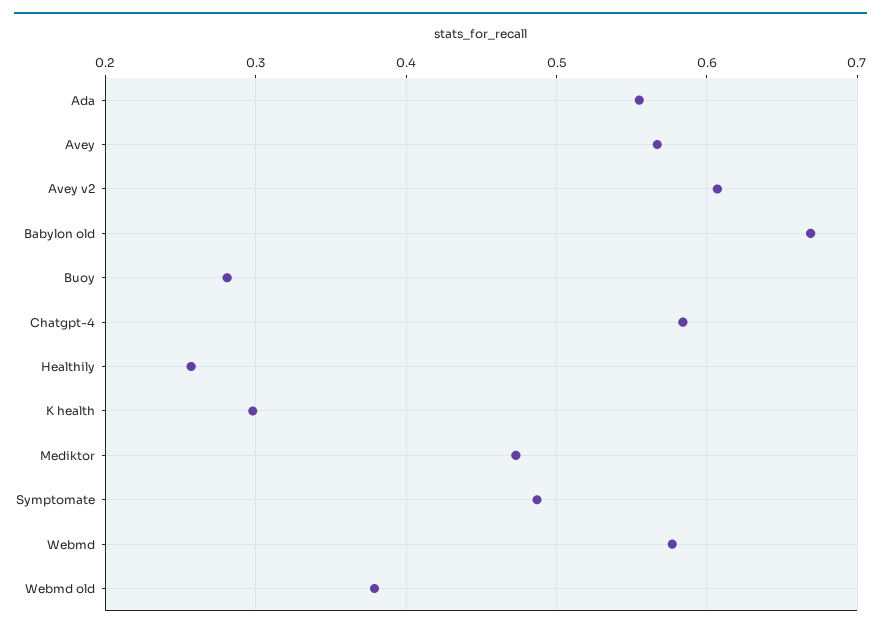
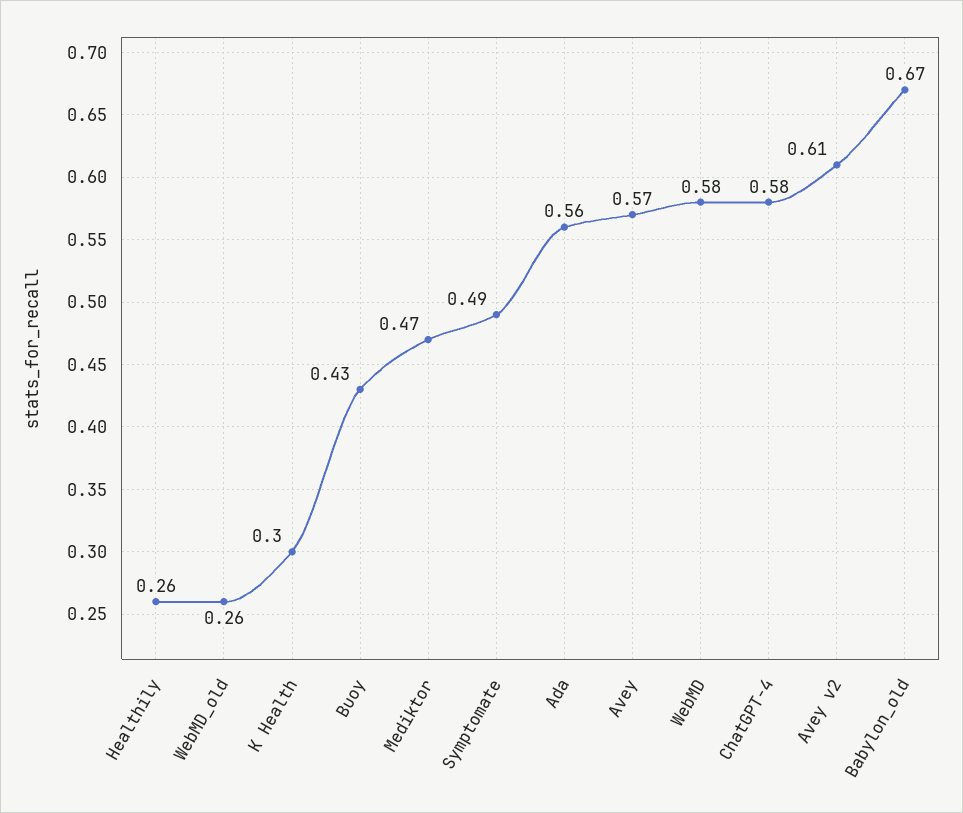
  {
    "Ada": 0.56,
    "Avey": 0.57,
    "Avey v2": 0.61,
    "Babylon old": 0.67,
-   "Buoy": 0.28,
+   "Buoy": 0.43,
    "Chatgpt-4": 0.58,
    "Healthily": 0.26,
    "K health": 0.3,
    "Mediktor": 0.47,
    "Symptomate": 0.49,
    "Webmd": 0.58,
-   "Webmd old": 0.38
+   "Webmd old": 0.26
  }

